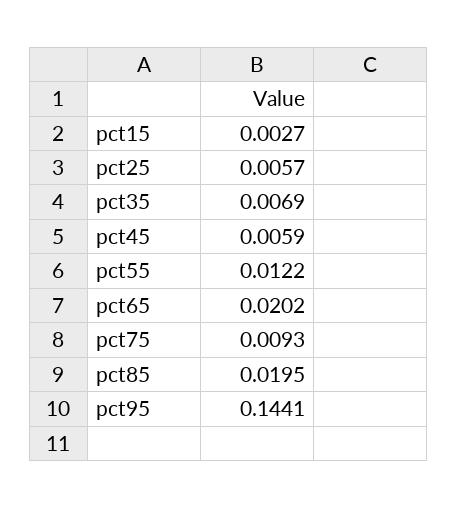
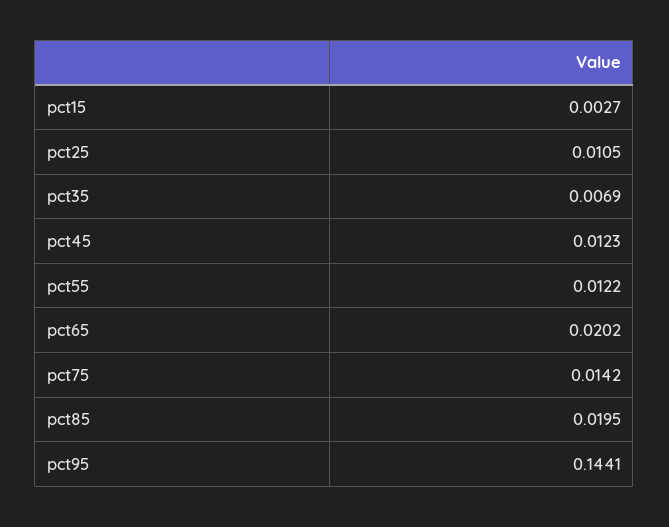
  {
    "pct15": 0.0027,
-   "pct25": 0.0057,
+   "pct25": 0.0105,
    "pct35": 0.0069,
-   "pct45": 0.0059,
+   "pct45": 0.0123,
    "pct55": 0.0122,
    "pct65": 0.0202,
-   "pct75": 0.0093,
+   "pct75": 0.0142,
    "pct85": 0.0195,
    "pct95": 0.1441
  }

